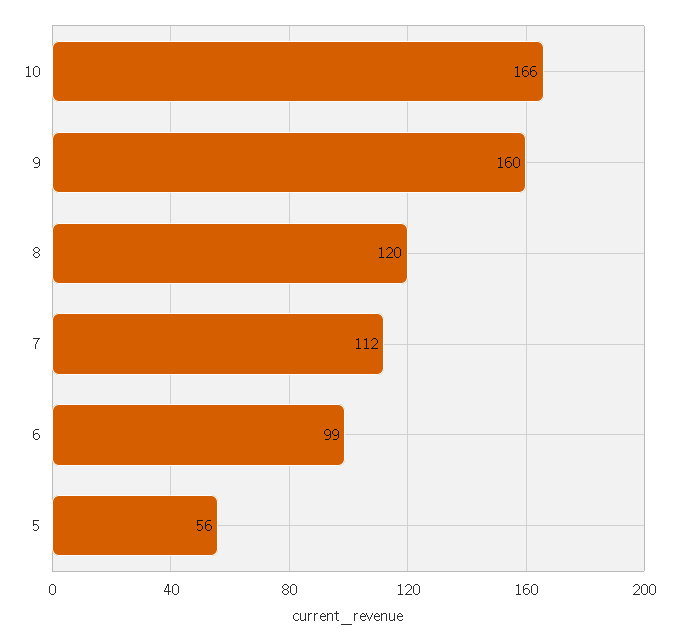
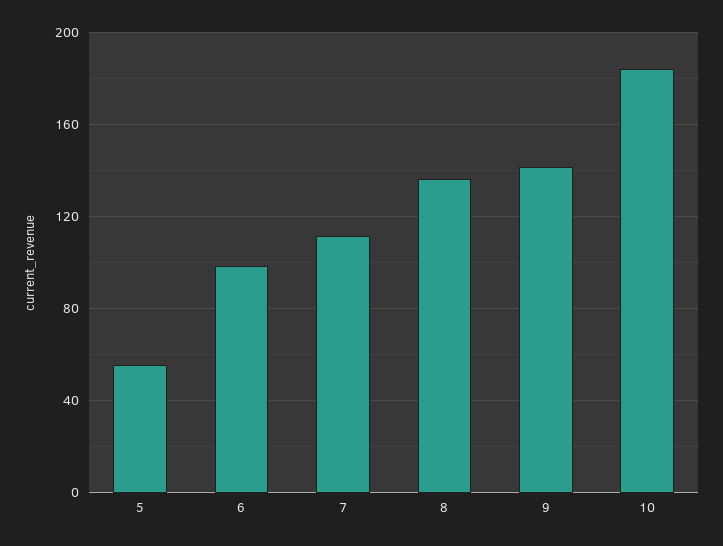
  {
-   "10": 166,
+   "10": 185,
-   "9": 160,
+   "9": 140,
-   "8": 120,
+   "8": 135,
    "7": 112,
    "6": 99,
    "5": 56
  }

